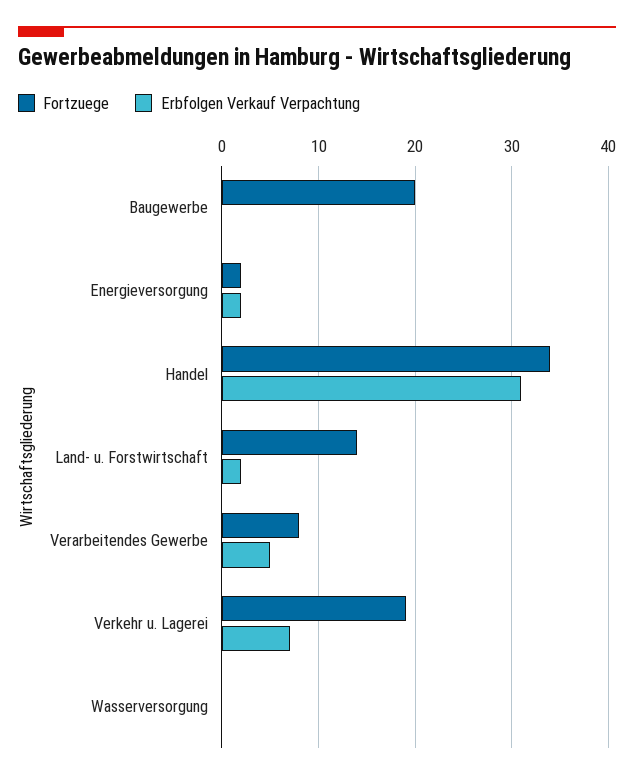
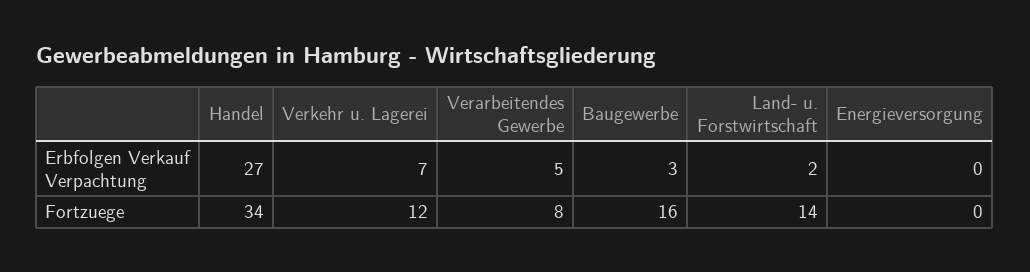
  {
    "Fortzuege": {
-     "Baugewerbe": 20,
+     "Baugewerbe": 16,
-     "Energieversorgung": 2,
+     "Energieversorgung": 0,
      "Handel": 34,
      "Land- u. Forstwirtschaft": 14,
      "Verarbeitendes Gewerbe": 8,
-     "Verkehr u. Lagerei": 19,
+     "Verkehr u. Lagerei": 12
-     "Wasserversorgung": 0
    },
    "Erbfolgen Verkauf Verpachtung": {
-     "Baugewerbe": 0,
+     "Baugewerbe": 3,
-     "Energieversorgung": 2,
+     "Energieversorgung": 0,
-     "Handel": 31,
+     "Handel": 27,
      "Land- u. Forstwirtschaft": 2,
      "Verarbeitendes Gewerbe": 5,
-     "Verkehr u. Lagerei": 7,
+     "Verkehr u. Lagerei": 7
-     "Wasserversorgung": 0
    }
  }

